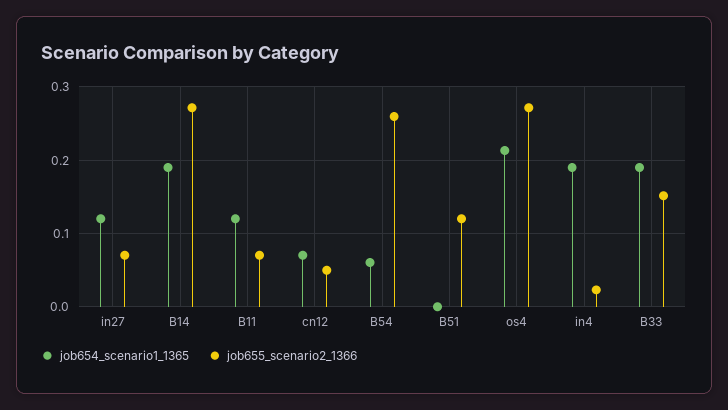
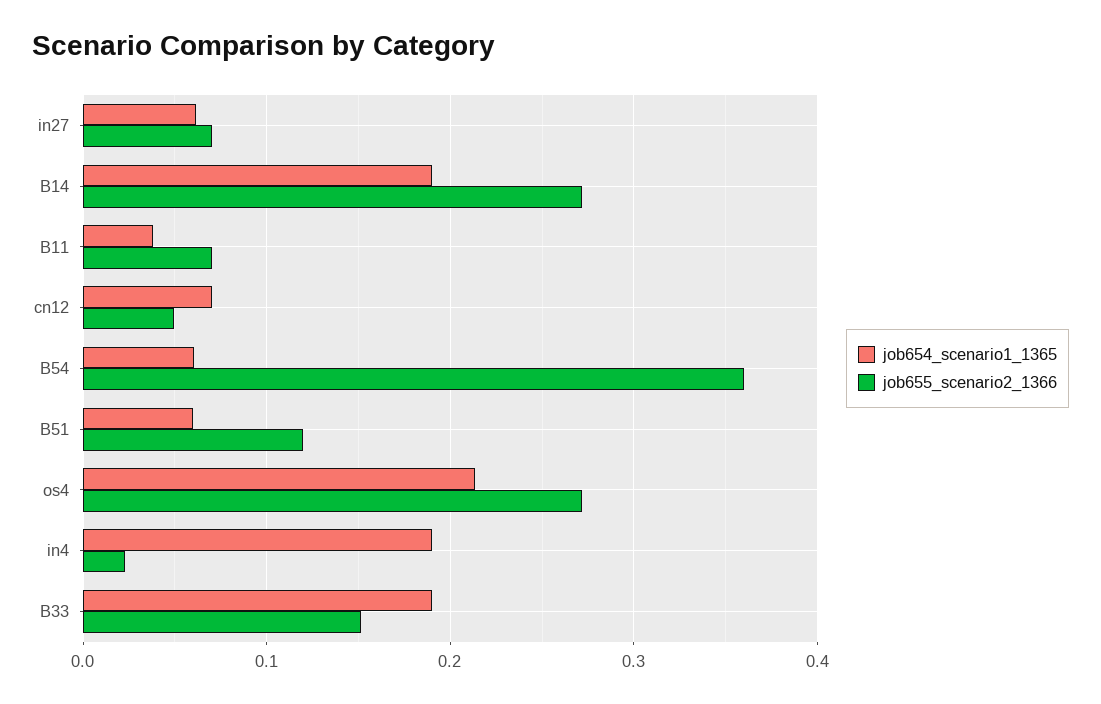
  {
    "job654_scenario1_1365": {
-     "in27": 0.12,
+     "in27": 0.06,
      "B14": 0.19,
-     "B11": 0.12,
+     "B11": 0.04,
      "cn12": 0.07,
      "B54": 0.06,
-     "B51": 0,
+     "B51": 0.06,
      "os4": 0.21,
      "in4": 0.19,
      "B33": 0.19
    },
    "job655_scenario2_1366": {
      "in27": 0.07,
      "B14": 0.27,
      "B11": 0.07,
      "cn12": 0.05,
-     "B54": 0.26,
+     "B54": 0.36,
      "B51": 0.12,
      "os4": 0.27,
      "in4": 0.02,
      "B33": 0.15
    }
  }

